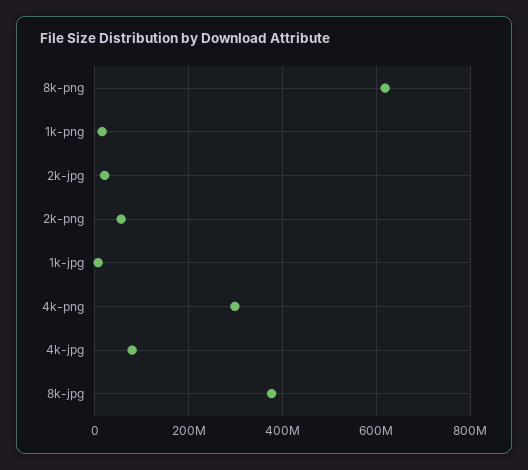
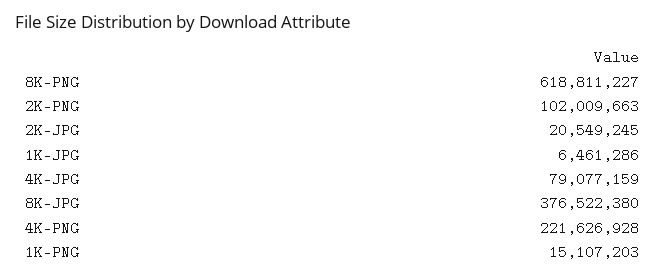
  {
    "8k-png": 618811227,
    "1k-png": 15107203,
    "2k-jpg": 20549245,
-   "2k-png": 60000000,
+   "2k-png": 102009663,
    "1k-jpg": 6461286,
-   "4k-png": 300000000,
+   "4k-png": 221626928,
    "4k-jpg": 79077159,
    "8k-jpg": 376522380
  }

